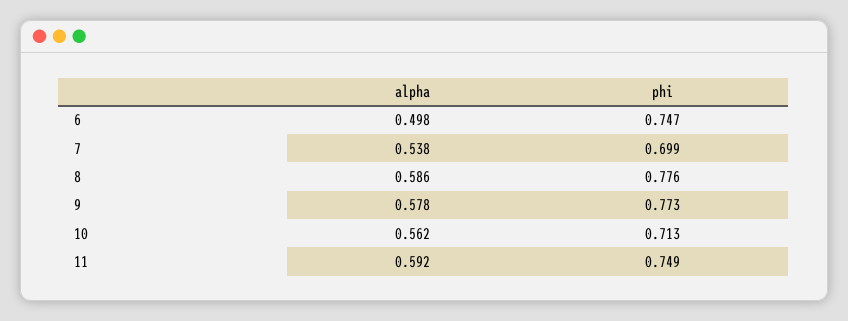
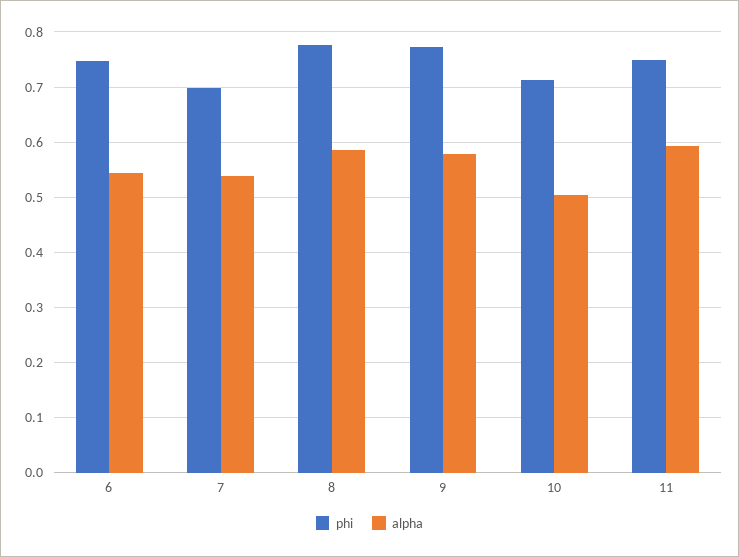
  {
    "alpha": {
-     "6": 0.498,
+     "6": 0.54,
      "7": 0.538,
      "8": 0.586,
      "9": 0.578,
-     "10": 0.562,
+     "10": 0.5,
      "11": 0.592
    },
    "phi": {
      "6": 0.747,
      "7": 0.699,
      "8": 0.776,
      "9": 0.773,
      "10": 0.713,
      "11": 0.749
    }
  }

